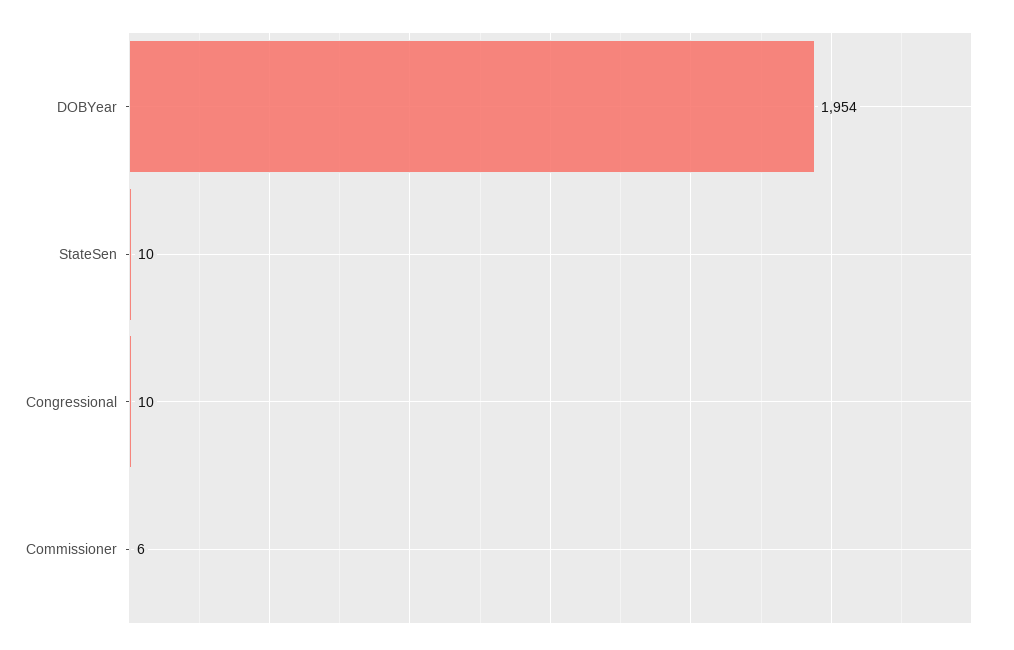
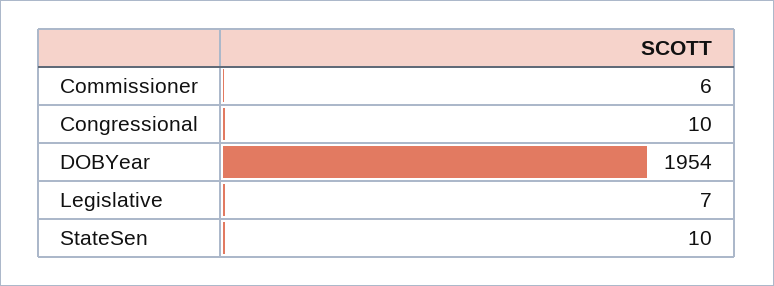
  {
    "DOBYear": 1954,
    "StateSen": 10,
    "Congressional": 10,
-   "Commissioner": 6
+   "Commissioner": 6,
+   "Legislative": 7
  }

